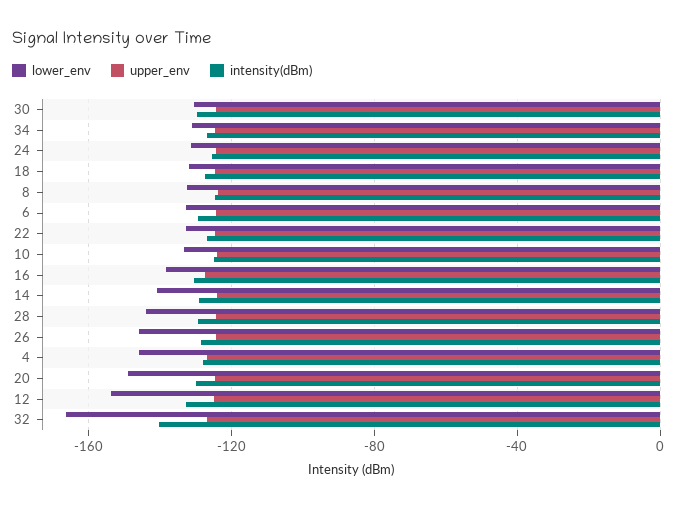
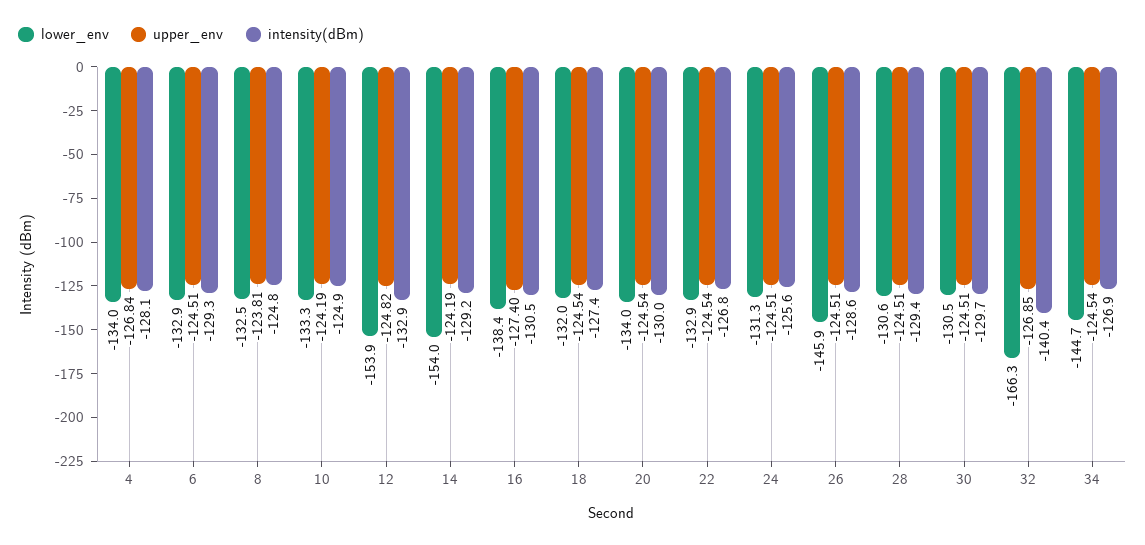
  {
    "lower_env": {
      "30": -130.5,
-     "34": -130,
+     "34": -144.7,
      "24": -131.3,
      "18": -132,
      "8": -132.5,
      "6": -132.9,
      "22": -132.9,
      "10": -133.3,
      "16": -138.4,
-     "14": -140,
+     "14": -154,
-     "28": -145,
+     "28": -130.6,
      "26": -145.9,
-     "4": -145,
+     "4": -134,
-     "20": -150,
+     "20": -134,
      "12": -153.9,
      "32": -166.3
    },
    "upper_env": {
      "30": -124.51,
      "34": -124.54,
      "24": -124.51,
      "18": -124.54,
      "8": -123.81,
      "6": -124.51,
      "22": -124.54,
      "10": -124.19,
      "16": -127.4,
      "14": -124.19,
      "28": -124.51,
      "26": -124.51,
      "4": -126.84,
      "20": -124.54,
      "12": -124.82,
      "32": -126.85
    },
    "intensity(dBm)": {
      "30": -129.7,
      "34": -126.9,
      "24": -125.6,
      "18": -127.4,
      "8": -124.8,
      "6": -129.3,
      "22": -126.8,
      "10": -124.9,
      "16": -130.5,
      "14": -129.2,
      "28": -129.4,
      "26": -128.6,
      "4": -128.1,
      "20": -130,
      "12": -132.9,
      "32": -140.4
    }
  }

